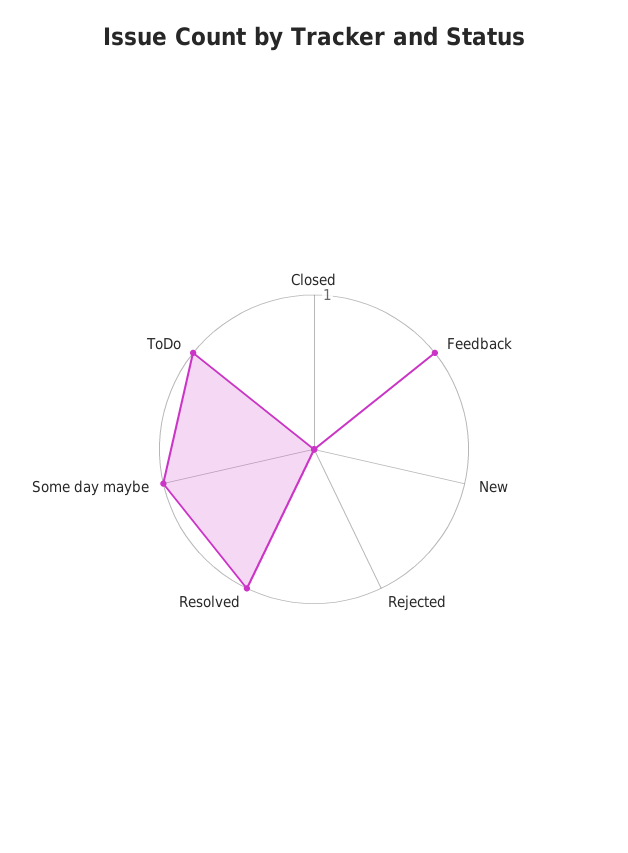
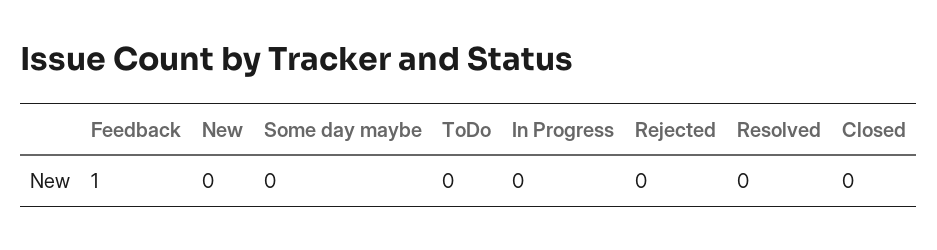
  {
    "Closed": 0,
    "Feedback": 1,
    "New": 0,
    "Rejected": 0,
-   "Resolved": 1,
+   "Resolved": 0,
-   "Some day maybe": 1,
+   "Some day maybe": 0,
-   "ToDo": 1
+   "ToDo": 0,
+   "In Progress": 0
  }

